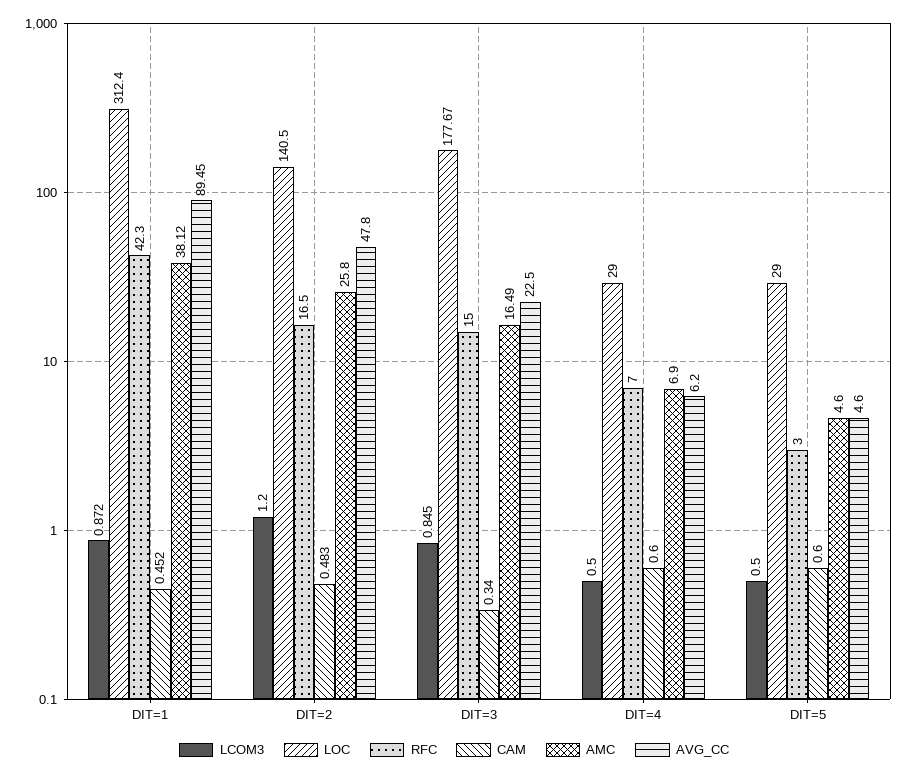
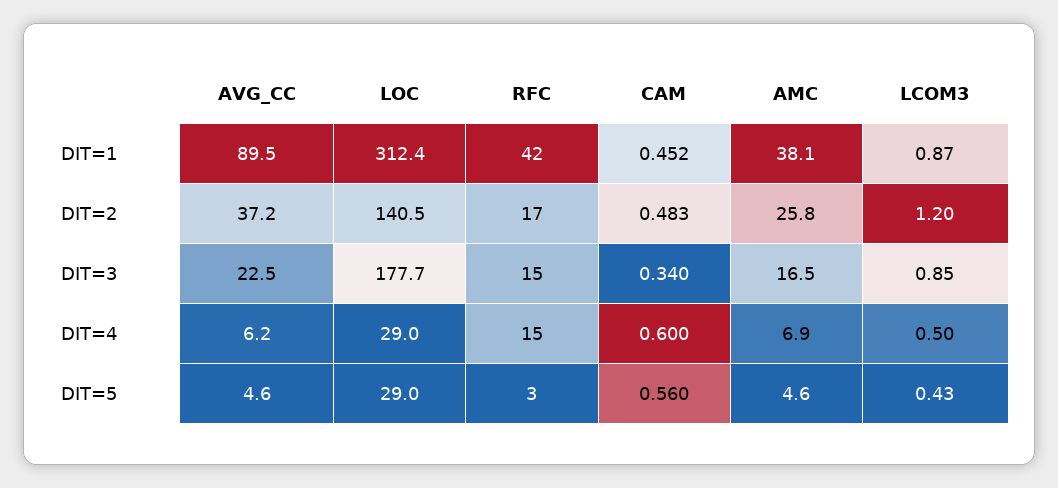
  {
    "LCOM3": {
      "DIT=1": 0.872,
      "DIT=2": 1.2,
      "DIT=3": 0.845,
      "DIT=4": 0.5,
-     "DIT=5": 0.5
+     "DIT=5": 0.43
    },
    "LOC": {
      "DIT=1": 312.4,
      "DIT=2": 140.5,
      "DIT=3": 177.67,
      "DIT=4": 29,
      "DIT=5": 29
    },
    "RFC": {
      "DIT=1": 42.3,
      "DIT=2": 16.5,
      "DIT=3": 15,
-     "DIT=4": 7,
+     "DIT=4": 15,
      "DIT=5": 3
    },
    "CAM": {
      "DIT=1": 0.452,
      "DIT=2": 0.483,
      "DIT=3": 0.34,
      "DIT=4": 0.6,
-     "DIT=5": 0.6
+     "DIT=5": 0.56
    },
    "AMC": {
      "DIT=1": 38.12,
      "DIT=2": 25.8,
      "DIT=3": 16.49,
      "DIT=4": 6.9,
      "DIT=5": 4.6
    },
    "AVG_CC": {
      "DIT=1": 89.45,
-     "DIT=2": 47.8,
+     "DIT=2": 37.2,
      "DIT=3": 22.5,
      "DIT=4": 6.2,
      "DIT=5": 4.6
    }
  }

